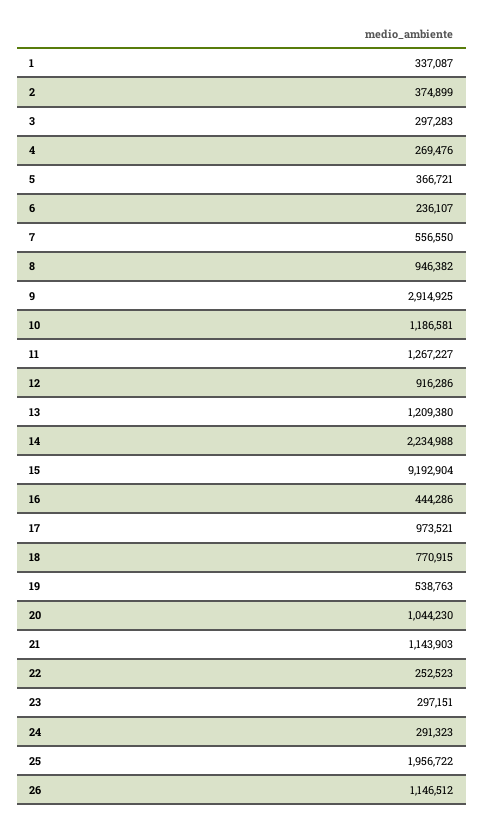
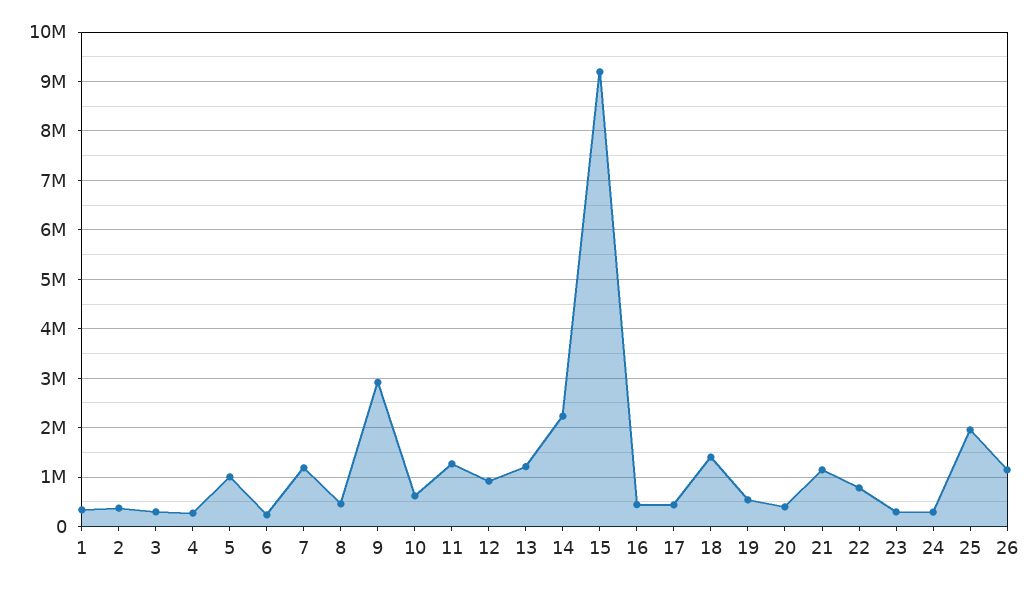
  {
    "1": 337087,
    "2": 374899,
    "3": 297283,
    "4": 269476,
-   "5": 366721,
+   "5": 1000000,
    "6": 236107,
-   "7": 556550,
+   "7": 1200000,
-   "8": 946382,
+   "8": 400000,
    "9": 2914925,
-   "10": 1186581,
+   "10": 600000,
    "11": 1267227,
    "12": 916286,
    "13": 1209380,
    "14": 2234988,
    "15": 9192904,
    "16": 444286,
-   "17": 973521,
+   "17": 400000,
-   "18": 770915,
+   "18": 1400000,
    "19": 538763,
-   "20": 1044230,
+   "20": 400000,
    "21": 1143903,
-   "22": 252523,
+   "22": 800000,
    "23": 297151,
    "24": 291323,
    "25": 1956722,
    "26": 1146512
  }

